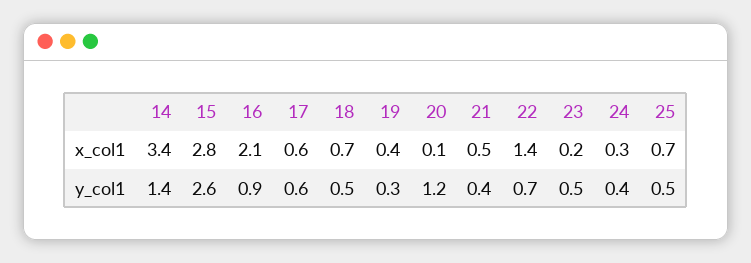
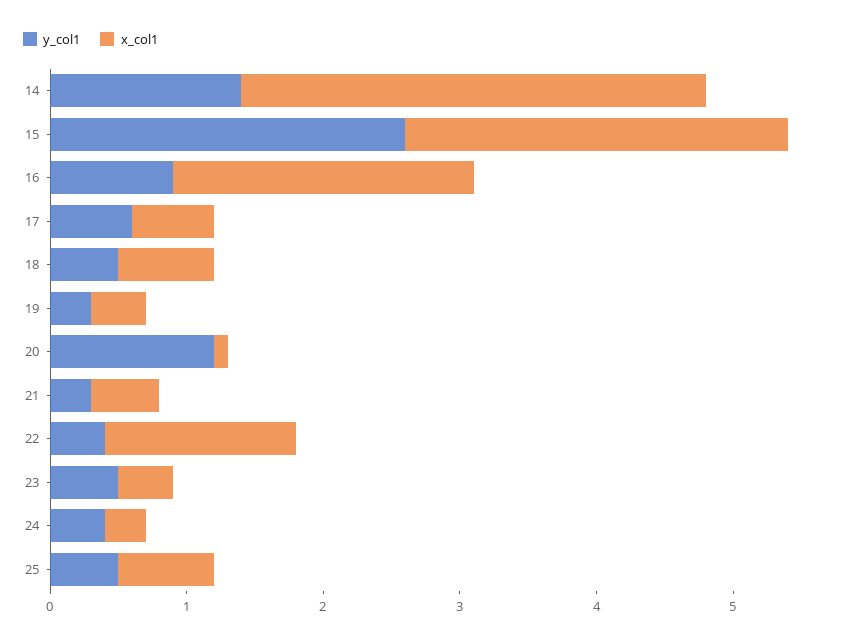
  {
    "x_col1": {
      "14": 3.4,
      "15": 2.8,
-     "16": 2.1,
+     "16": 2.2,
      "17": 0.6,
      "18": 0.7,
      "19": 0.4,
      "20": 0.1,
      "21": 0.5,
      "22": 1.4,
-     "23": 0.2,
+     "23": 0.4,
      "24": 0.3,
      "25": 0.7
    },
    "y_col1": {
      "14": 1.4,
      "15": 2.6,
      "16": 0.9,
      "17": 0.6,
      "18": 0.5,
      "19": 0.3,
      "20": 1.2,
-     "21": 0.4,
+     "21": 0.3,
-     "22": 0.7,
+     "22": 0.4,
      "23": 0.5,
      "24": 0.4,
      "25": 0.5
    }
  }

